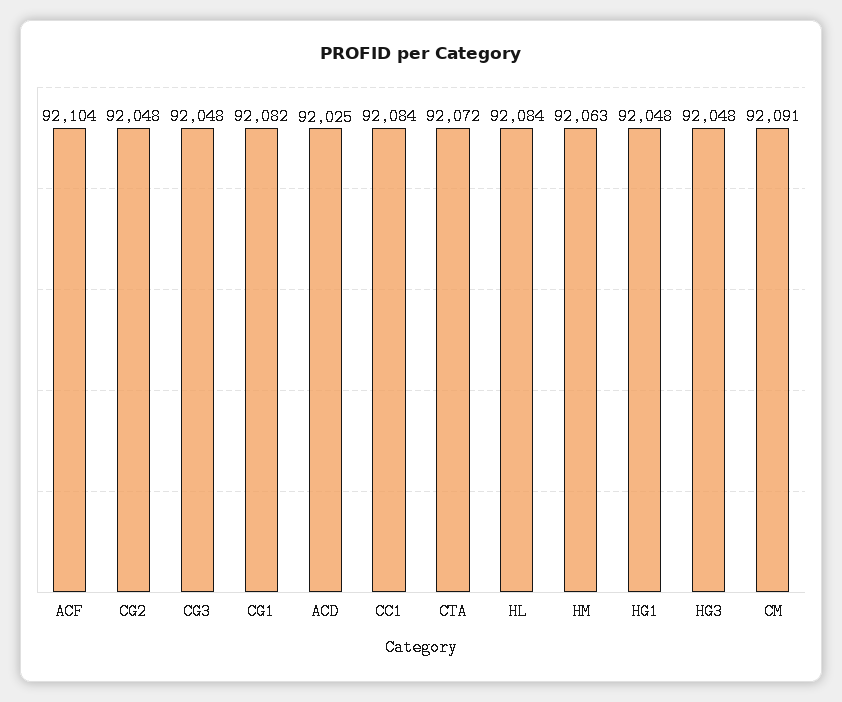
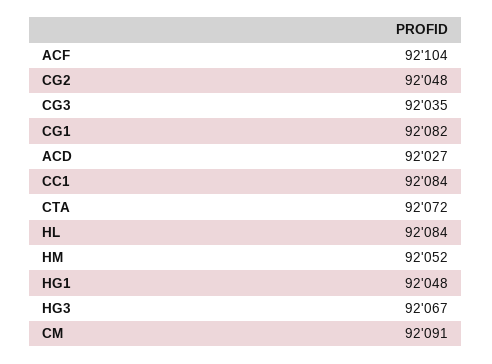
  {
    "ACF": 92104,
    "CG2": 92048,
-   "CG3": 92048,
+   "CG3": 92035,
    "CG1": 92082,
-   "ACD": 92025,
+   "ACD": 92027,
    "CC1": 92084,
    "CTA": 92072,
    "HL": 92084,
-   "HM": 92063,
+   "HM": 92052,
    "HG1": 92048,
-   "HG3": 92048,
+   "HG3": 92067,
    "CM": 92091
  }

